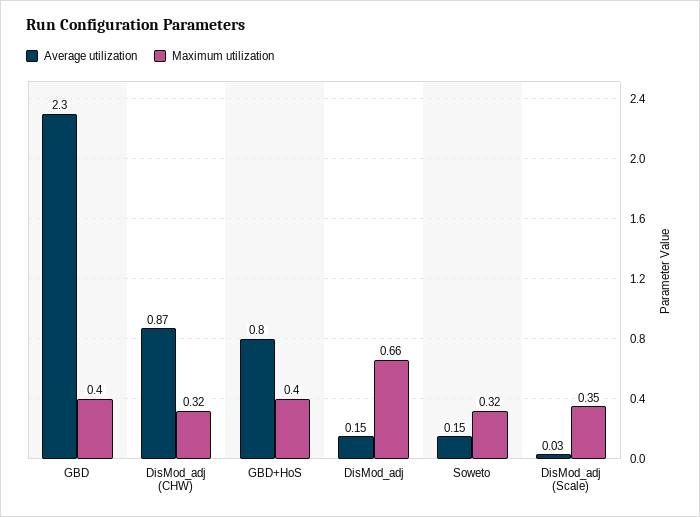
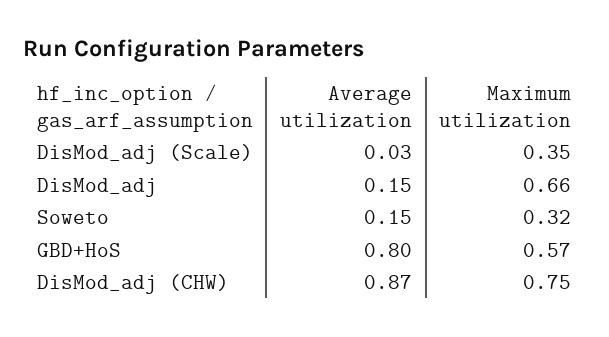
  {
    "Average utilization": {
-     "GBD": 2.3,
      "DisMod_adj (CHW)": 0.87,
      "GBD+HoS": 0.8,
      "DisMod_adj": 0.15,
      "Soweto": 0.15,
      "DisMod_adj (Scale)": 0.03
    },
    "Maximum utilization": {
-     "GBD": 0.4,
-     "DisMod_adj (CHW)": 0.32,
+     "DisMod_adj (CHW)": 0.75,
-     "GBD+HoS": 0.4,
+     "GBD+HoS": 0.57,
      "DisMod_adj": 0.66,
      "Soweto": 0.32,
      "DisMod_adj (Scale)": 0.35
    }
  }

